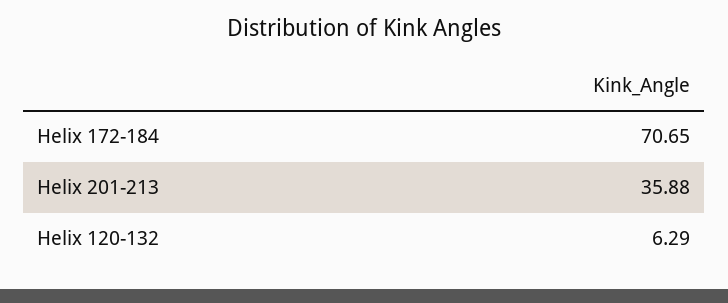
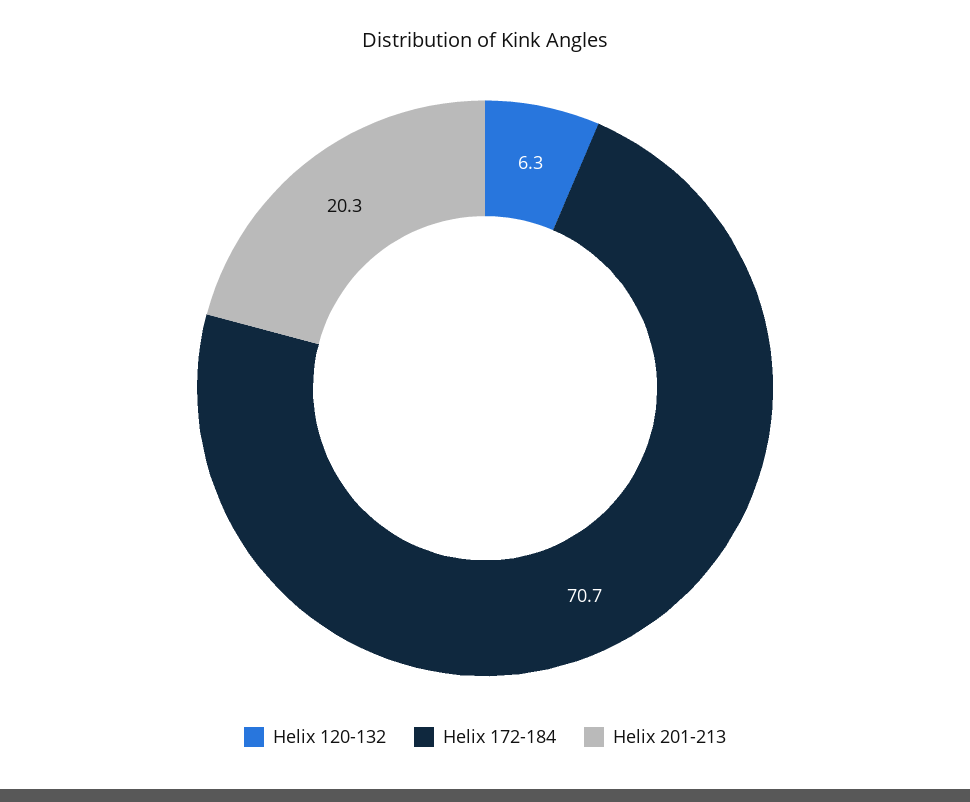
  {
    "Helix 172-184": 70.65,
-   "Helix 201-213": 35.88,
+   "Helix 201-213": 20.3,
    "Helix 120-132": 6.29
  }

